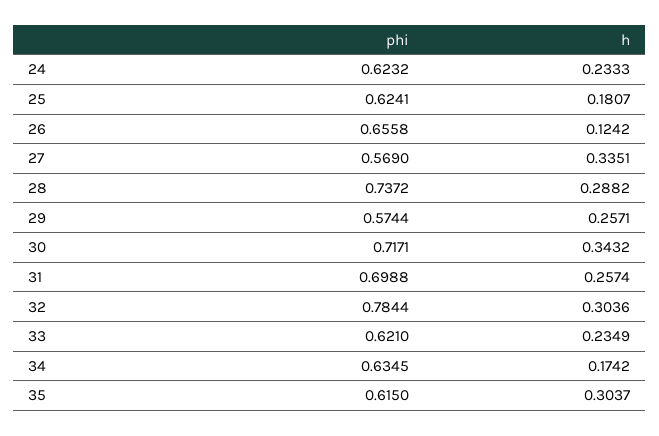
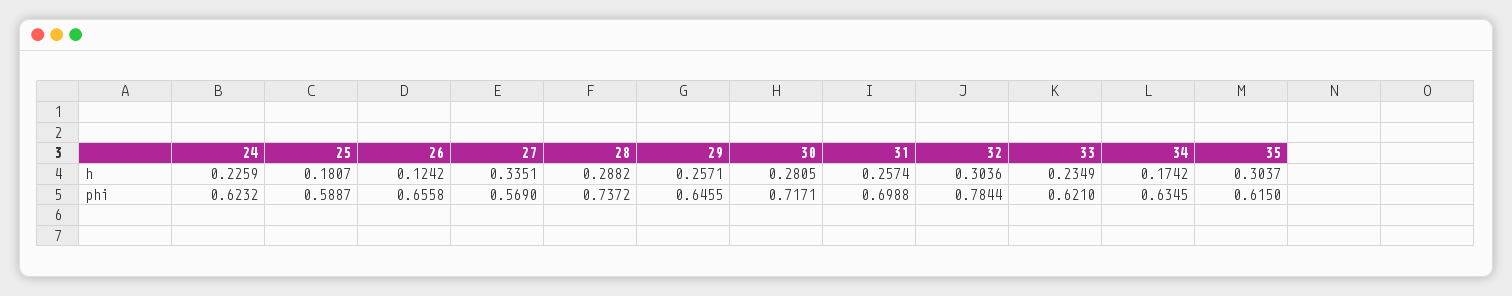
  {
    "phi": {
      "24": 0.6232,
-     "25": 0.6241,
+     "25": 0.5887,
      "26": 0.6558,
      "27": 0.569,
      "28": 0.7372,
-     "29": 0.5744,
+     "29": 0.6455,
      "30": 0.7171,
      "31": 0.6988,
      "32": 0.7844,
      "33": 0.621,
      "34": 0.6345,
      "35": 0.615
    },
    "h": {
-     "24": 0.2333,
+     "24": 0.2259,
      "25": 0.1807,
      "26": 0.1242,
      "27": 0.3351,
      "28": 0.2882,
      "29": 0.2571,
-     "30": 0.3432,
+     "30": 0.2805,
      "31": 0.2574,
      "32": 0.3036,
      "33": 0.2349,
      "34": 0.1742,
      "35": 0.3037
    }
  }

